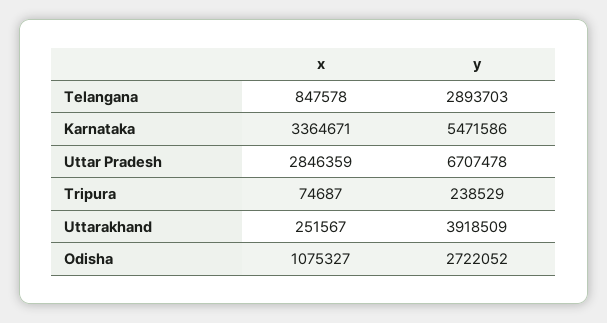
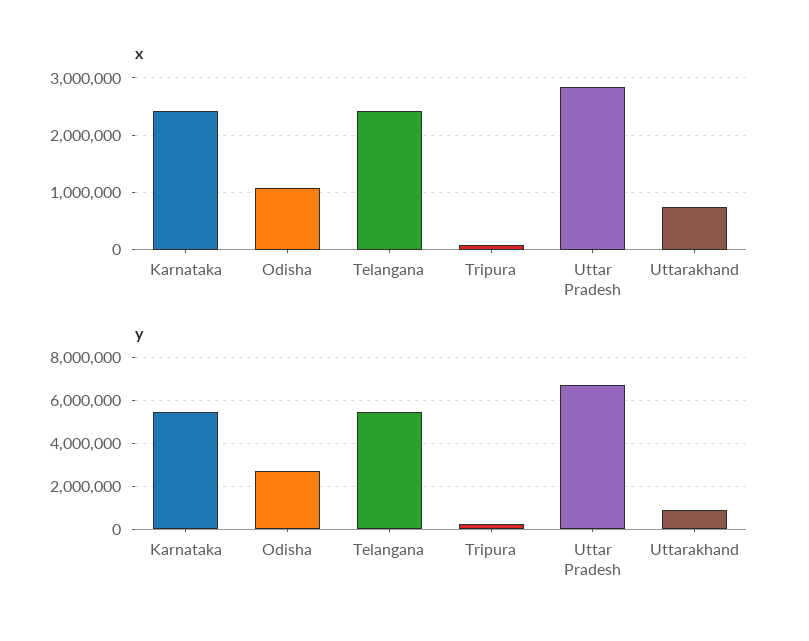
  {
    "x": {
-     "Telangana": 847578,
+     "Telangana": 2400000,
-     "Karnataka": 3364671,
+     "Karnataka": 2400000,
      "Uttar Pradesh": 2846359,
      "Tripura": 74687,
-     "Uttarakhand": 251567,
+     "Uttarakhand": 800000,
      "Odisha": 1075327
    },
    "y": {
-     "Telangana": 2893703,
+     "Telangana": 5500000,
      "Karnataka": 5471586,
      "Uttar Pradesh": 6707478,
      "Tripura": 238529,
-     "Uttarakhand": 3918509,
+     "Uttarakhand": 1000000,
      "Odisha": 2722052
    }
  }

